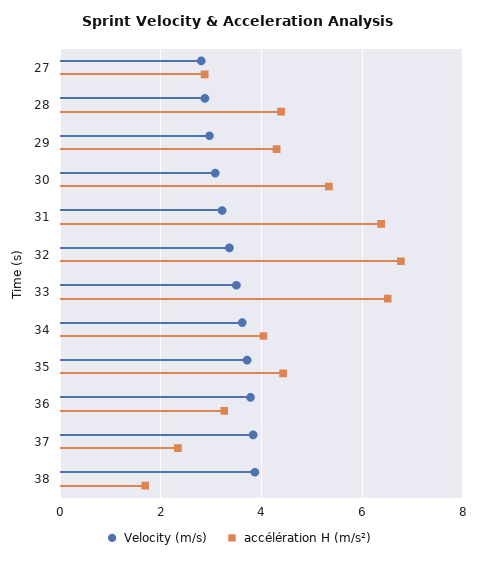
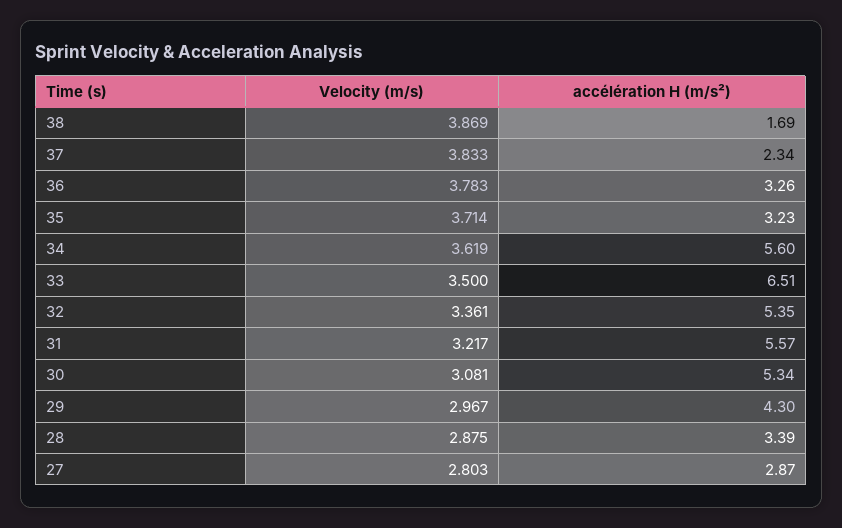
  {
    "Velocity (m/s)": {
      "27": 2.803,
      "28": 2.875,
      "29": 2.967,
      "30": 3.081,
      "31": 3.217,
      "32": 3.361,
      "33": 3.5,
      "34": 3.619,
      "35": 3.714,
      "36": 3.783,
      "37": 3.833,
      "38": 3.869
    },
    "accélération H (m/s²)": {
      "27": 2.87,
-     "28": 4.4,
+     "28": 3.39,
      "29": 4.3,
      "30": 5.34,
-     "31": 6.4,
+     "31": 5.57,
-     "32": 6.8,
+     "32": 5.35,
      "33": 6.51,
-     "34": 4,
+     "34": 5.6,
-     "35": 4.4,
+     "35": 3.23,
      "36": 3.26,
      "37": 2.34,
      "38": 1.69
    }
  }

